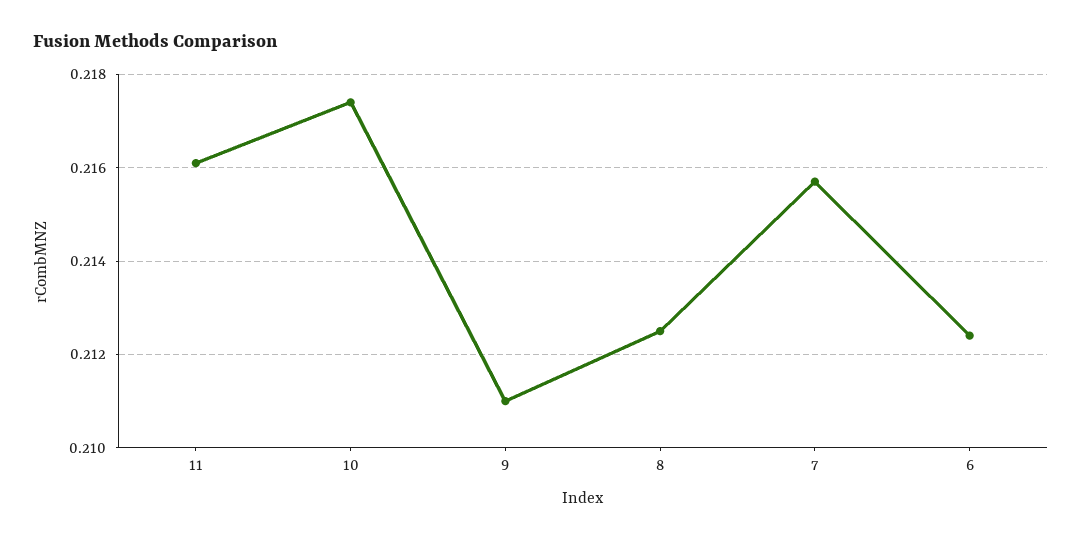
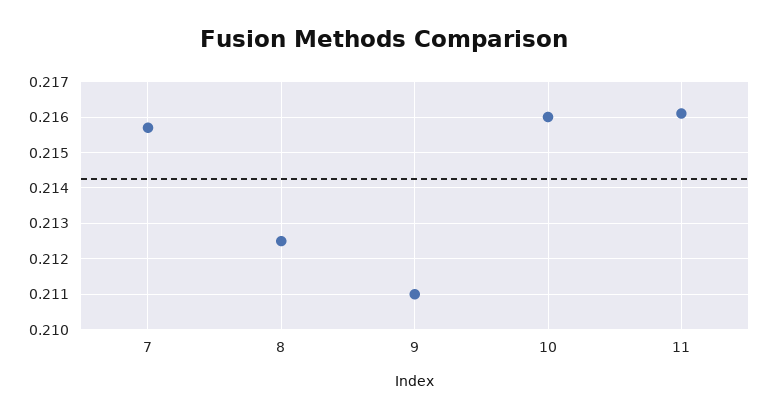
  {
    "11": 0.216,
-   "10": 0.2175,
+   "10": 0.216,
    "9": 0.211,
    "8": 0.2125,
-   "7": 0.2155,
+   "7": 0.2155
-   "6": 0.2125
  }

